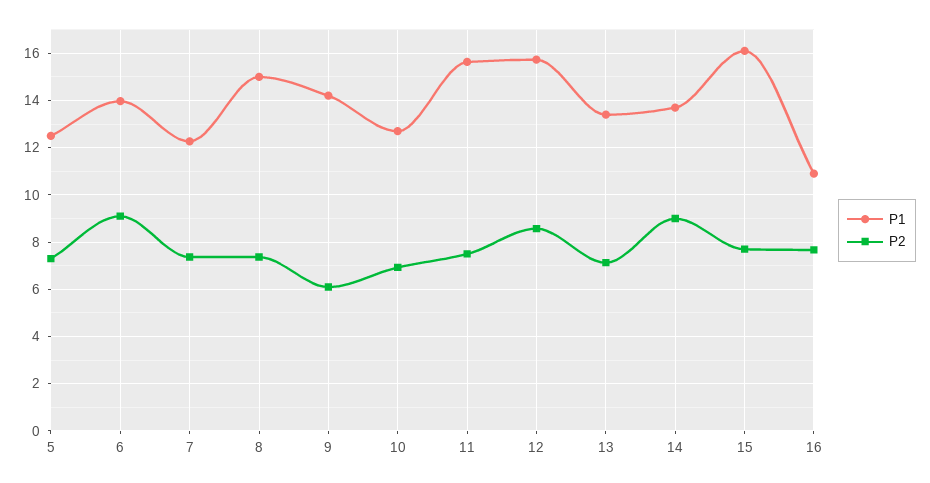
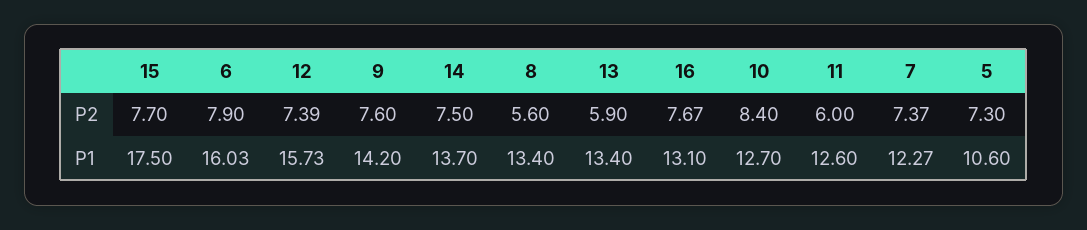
  {
    "P1": {
-     "5": 12.5,
+     "5": 10.6,
-     "6": 14,
+     "6": 16.03,
      "7": 12.27,
-     "8": 15,
+     "8": 13.4,
      "9": 14.2,
      "10": 12.7,
-     "11": 15.5,
+     "11": 12.6,
      "12": 15.73,
      "13": 13.4,
      "14": 13.7,
-     "15": 16,
+     "15": 17.5,
-     "16": 11
+     "16": 13.1
    },
    "P2": {
      "5": 7.3,
-     "6": 9,
+     "6": 7.9,
      "7": 7.37,
-     "8": 7.5,
+     "8": 5.6,
-     "9": 6,
+     "9": 7.6,
-     "10": 7,
+     "10": 8.4,
-     "11": 7.5,
+     "11": 6,
-     "12": 8.5,
+     "12": 7.39,
-     "13": 7,
+     "13": 5.9,
-     "14": 9,
+     "14": 7.5,
      "15": 7.7,
      "16": 7.67
    }
  }

